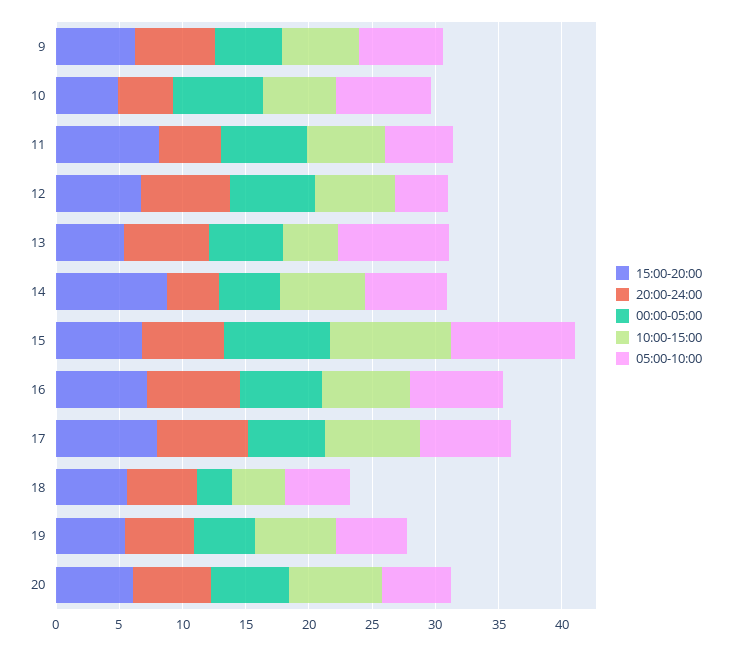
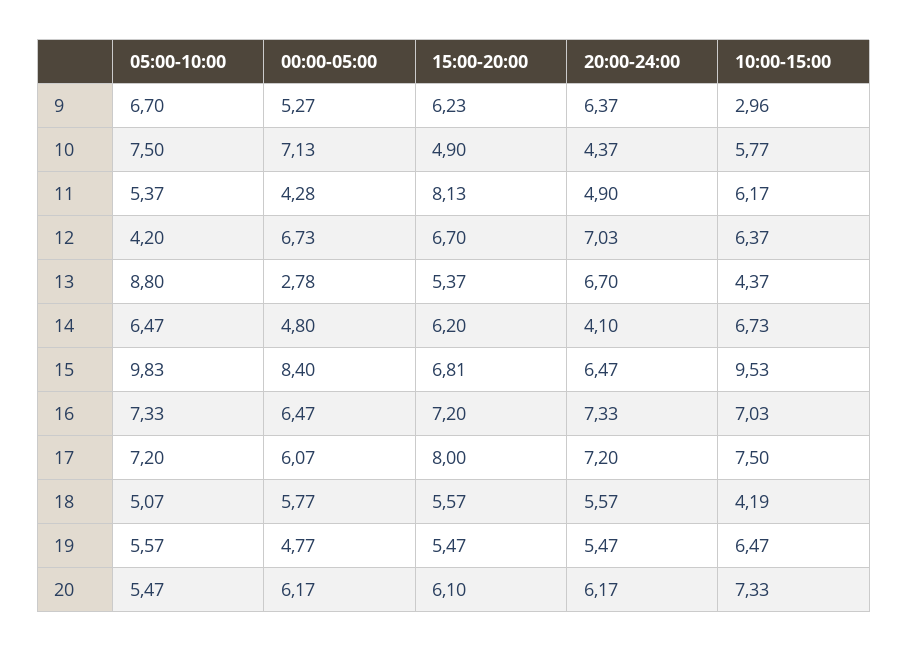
  {
    "15:00-20:00": {
      "9": 6.23,
      "10": 4.9,
      "11": 8.13,
      "12": 6.7,
      "13": 5.37,
-     "14": 9,
+     "14": 6.2,
      "15": 6.81,
      "16": 7.2,
      "17": 8,
      "18": 5.57,
      "19": 5.47,
      "20": 6.1
    },
    "20:00-24:00": {
      "9": 6.37,
      "10": 4.37,
      "11": 4.9,
      "12": 7.03,
      "13": 6.7,
      "14": 4.1,
      "15": 6.47,
      "16": 7.33,
      "17": 7.2,
      "18": 5.57,
      "19": 5.47,
      "20": 6.17
    },
    "00:00-05:00": {
      "9": 5.27,
      "10": 7.13,
-     "11": 7,
+     "11": 4.28,
      "12": 6.73,
-     "13": 6,
+     "13": 2.78,
      "14": 4.8,
      "15": 8.4,
      "16": 6.47,
      "17": 6.07,
-     "18": 3,
+     "18": 5.77,
      "19": 4.77,
      "20": 6.17
    },
    "10:00-15:00": {
-     "9": 6,
+     "9": 2.96,
      "10": 5.77,
      "11": 6.17,
      "12": 6.37,
      "13": 4.37,
      "14": 6.73,
      "15": 9.53,
      "16": 7.03,
      "17": 7.5,
      "18": 4.19,
      "19": 6.47,
      "20": 7.33
    },
    "05:00-10:00": {
      "9": 6.7,
      "10": 7.5,
      "11": 5.37,
      "12": 4.2,
      "13": 8.8,
      "14": 6.47,
      "15": 9.83,
      "16": 7.33,
      "17": 7.2,
      "18": 5.07,
      "19": 5.57,
      "20": 5.47
    }
  }

